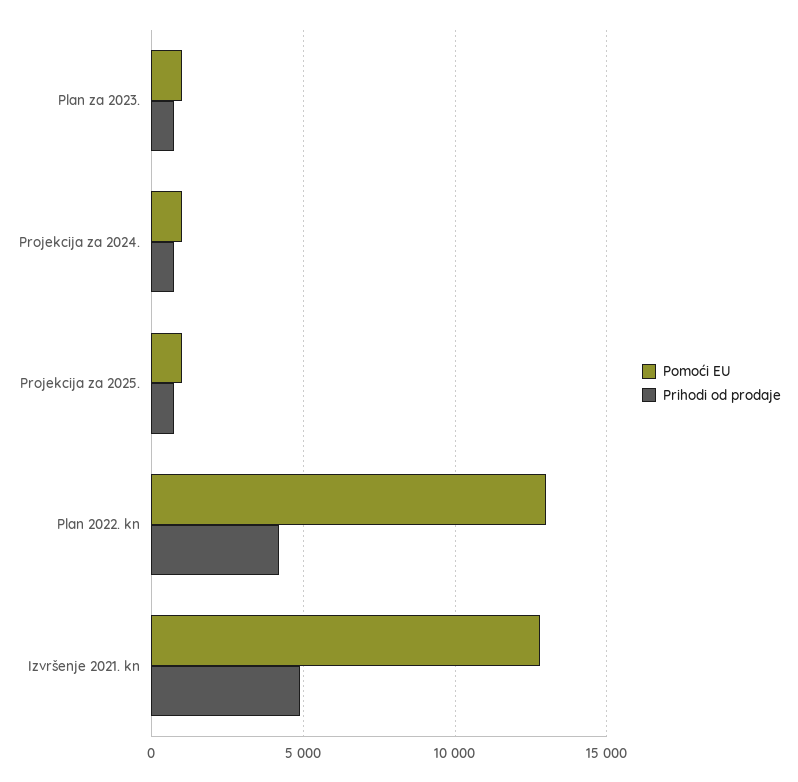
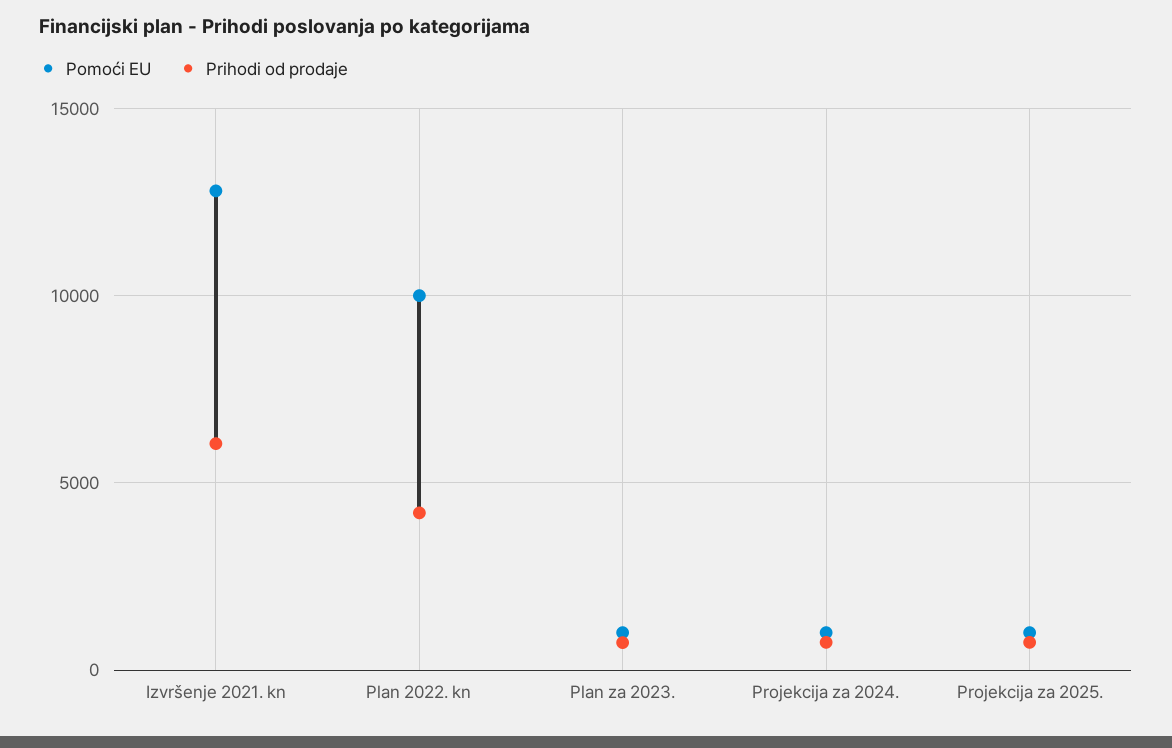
  {
    "Pomoći EU": {
      "Plan za 2023.": 1000,
      "Projekcija za 2024.": 1000,
      "Projekcija za 2025.": 1000,
-     "Plan 2022. kn": 13000,
+     "Plan 2022. kn": 10000,
      "Izvršenje 2021. kn": 13000
    },
    "Prihodi od prodaje": {
      "Plan za 2023.": 500,
      "Projekcija za 2024.": 500,
      "Projekcija za 2025.": 500,
      "Plan 2022. kn": 4000,
-     "Izvršenje 2021. kn": 5000
+     "Izvršenje 2021. kn": 6000
    }
  }

